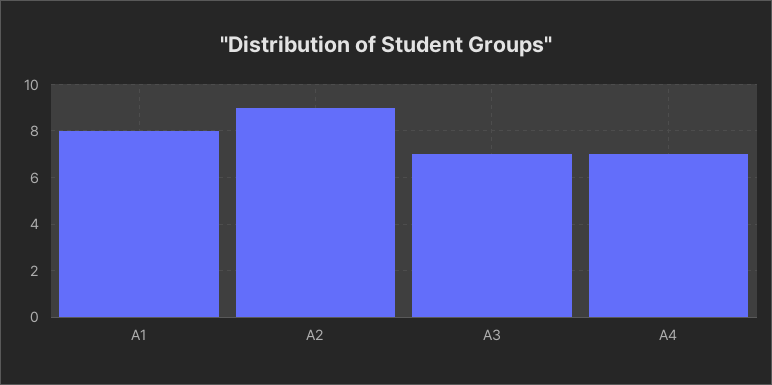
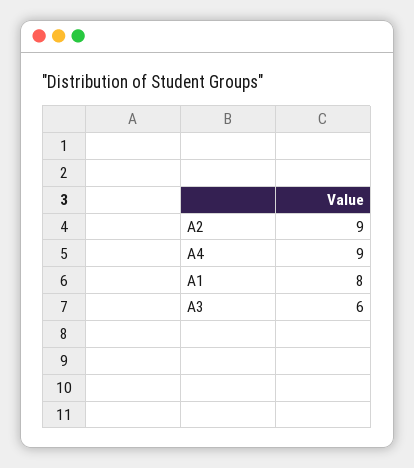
  {
    "A1": 8,
    "A2": 9,
-   "A3": 7,
+   "A3": 6,
-   "A4": 7
+   "A4": 9
  }

